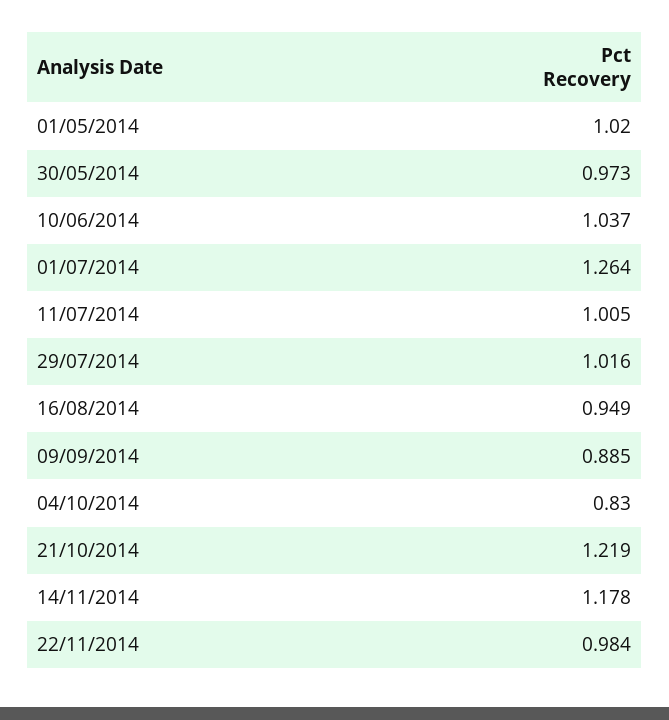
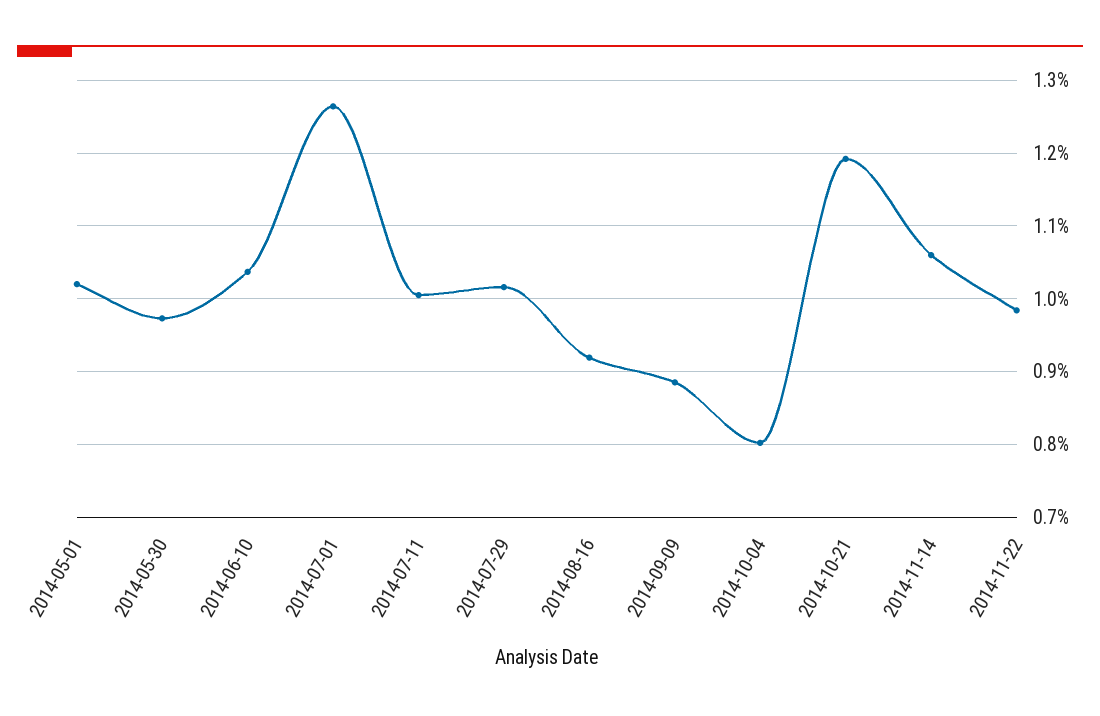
  {
    "01/05/2014": 1.02,
    "30/05/2014": 0.973,
    "10/06/2014": 1.037,
    "01/07/2014": 1.264,
    "11/07/2014": 1.005,
    "29/07/2014": 1.016,
-   "16/08/2014": 0.949,
+   "16/08/2014": 0.92,
    "09/09/2014": 0.885,
-   "04/10/2014": 0.83,
+   "04/10/2014": 0.8,
-   "21/10/2014": 1.219,
+   "21/10/2014": 1.19,
-   "14/11/2014": 1.178,
+   "14/11/2014": 1.06,
    "22/11/2014": 0.984
  }

